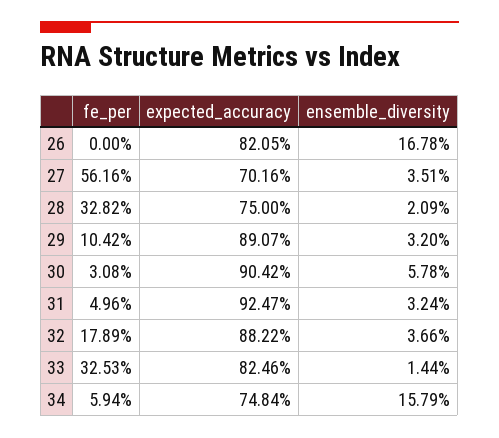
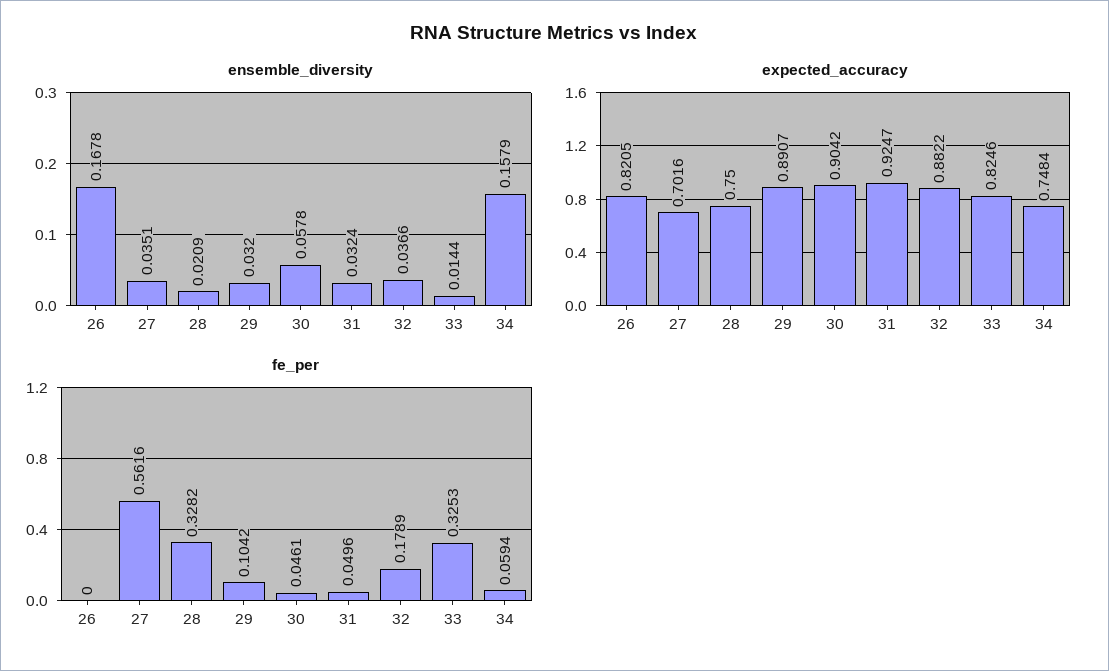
  {
    "fe_per": {
      "26": 0,
      "27": 0.5616,
      "28": 0.3282,
      "29": 0.1042,
-     "30": 0.0308,
+     "30": 0.0461,
      "31": 0.0496,
      "32": 0.1789,
      "33": 0.3253,
      "34": 0.0594
    },
    "expected_accuracy": {
      "26": 0.8205,
      "27": 0.7016,
      "28": 0.75,
      "29": 0.8907,
      "30": 0.9042,
      "31": 0.9247,
      "32": 0.8822,
      "33": 0.8246,
      "34": 0.7484
    },
    "ensemble_diversity": {
      "26": 0.1678,
      "27": 0.0351,
      "28": 0.0209,
      "29": 0.032,
      "30": 0.0578,
      "31": 0.0324,
      "32": 0.0366,
      "33": 0.0144,
      "34": 0.1579
    }
  }

